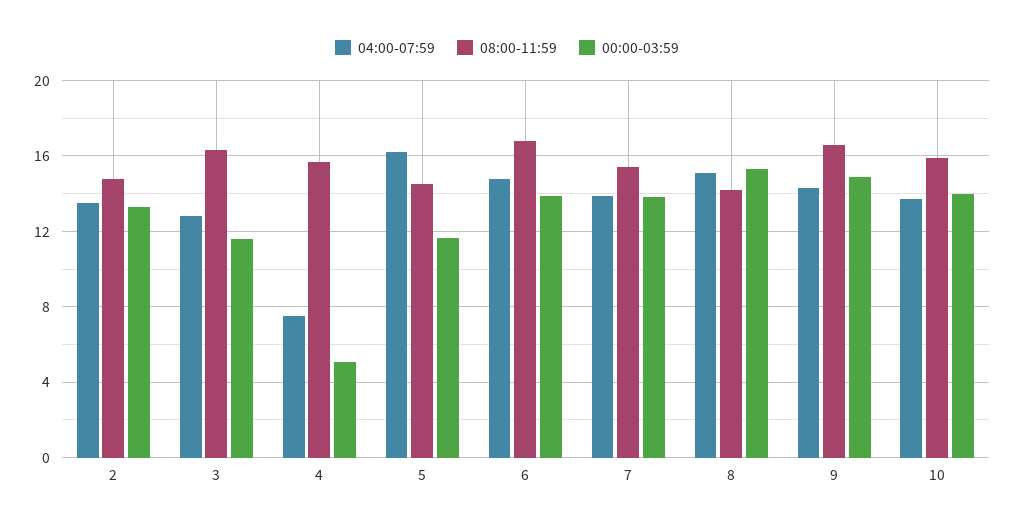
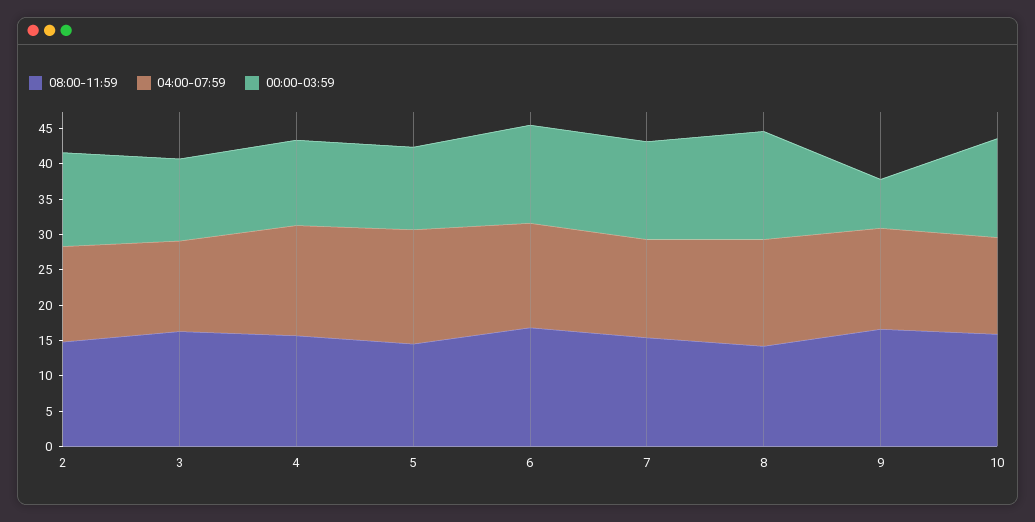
  {
    "04:00-07:59": {
      "2": 13.5,
      "3": 13,
-     "4": 7.5,
+     "4": 15,
      "5": 16,
      "6": 15,
      "7": 14,
      "8": 15,
      "9": 14.5,
      "10": 13.5
    },
    "08:00-11:59": {
      "2": 15,
      "3": 16.5,
      "4": 15.5,
      "5": 14.5,
      "6": 17,
      "7": 15.5,
      "8": 14,
      "9": 16.5,
      "10": 16
    },
    "00:00-03:59": {
      "2": 13.5,
      "3": 11.5,
-     "4": 5,
+     "4": 12.5,
      "5": 11.5,
      "6": 14,
      "7": 14,
      "8": 15.5,
-     "9": 15,
+     "9": 7.5,
      "10": 14
    }
  }

